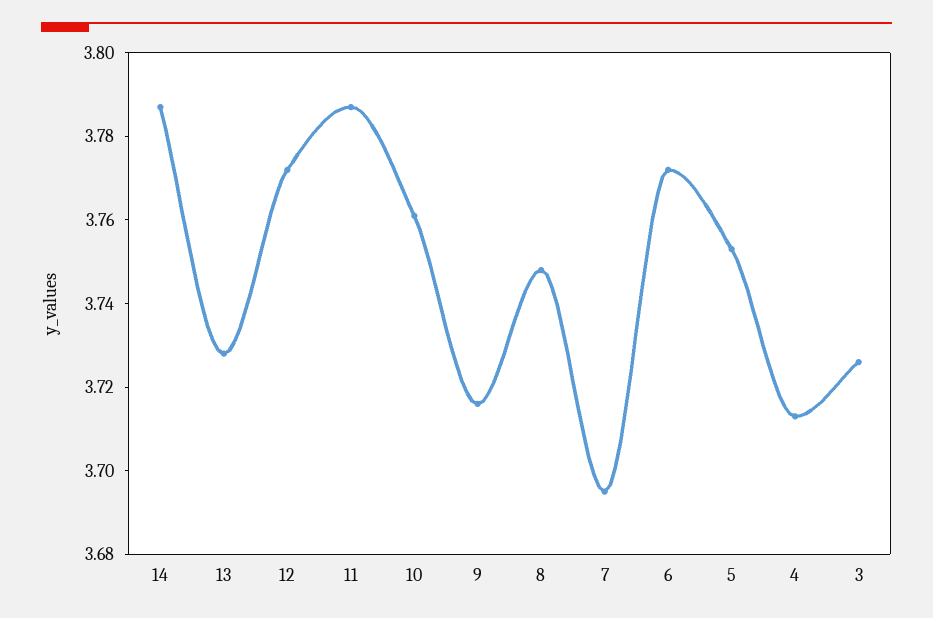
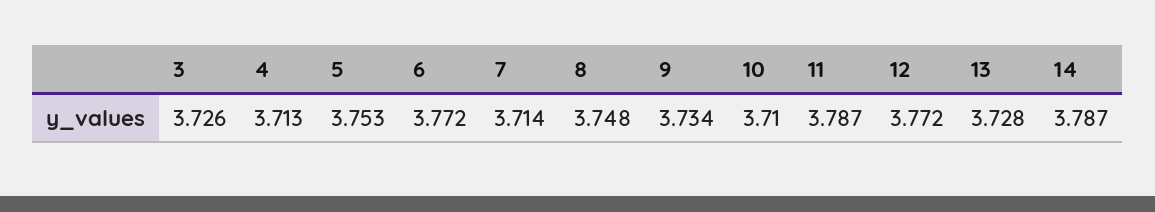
  {
    "14": 3.787,
    "13": 3.728,
    "12": 3.772,
    "11": 3.787,
-   "10": 3.76,
+   "10": 3.71,
-   "9": 3.715,
+   "9": 3.734,
    "8": 3.748,
-   "7": 3.695,
+   "7": 3.714,
    "6": 3.772,
    "5": 3.753,
    "4": 3.713,
    "3": 3.726
  }

